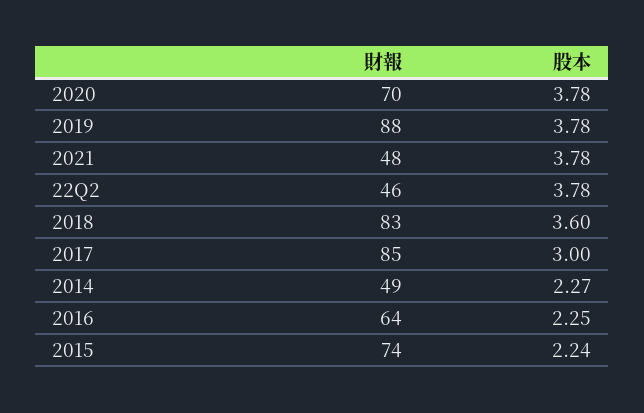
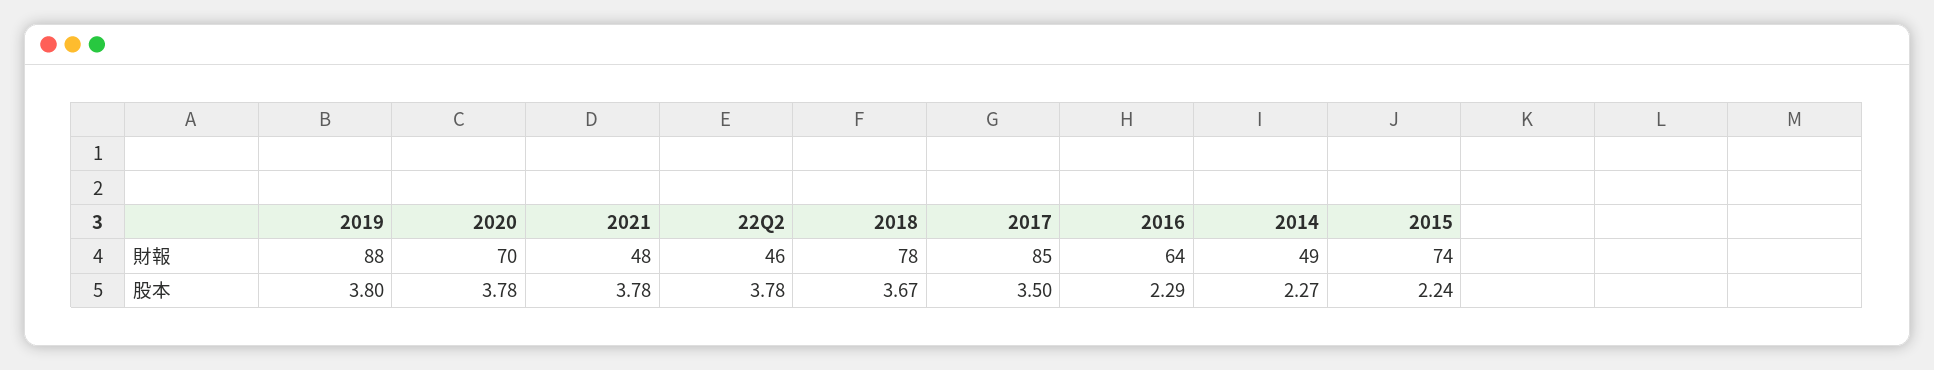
  {
    "財報": {
      "2020": 70,
      "2019": 88,
      "2021": 48,
      "22Q2": 46,
-     "2018": 83,
+     "2018": 78,
      "2017": 85,
      "2014": 49,
      "2016": 64,
      "2015": 74
    },
    "股本": {
      "2020": 3.78,
-     "2019": 3.78,
+     "2019": 3.8,
      "2021": 3.78,
      "22Q2": 3.78,
-     "2018": 3.6,
+     "2018": 3.67,
-     "2017": 3,
+     "2017": 3.5,
      "2014": 2.27,
-     "2016": 2.25,
+     "2016": 2.29,
      "2015": 2.24
    }
  }

